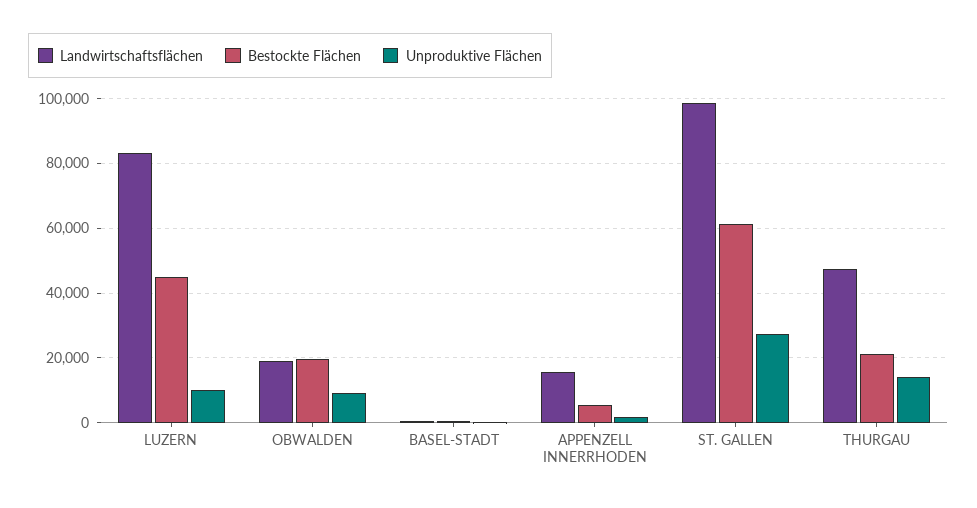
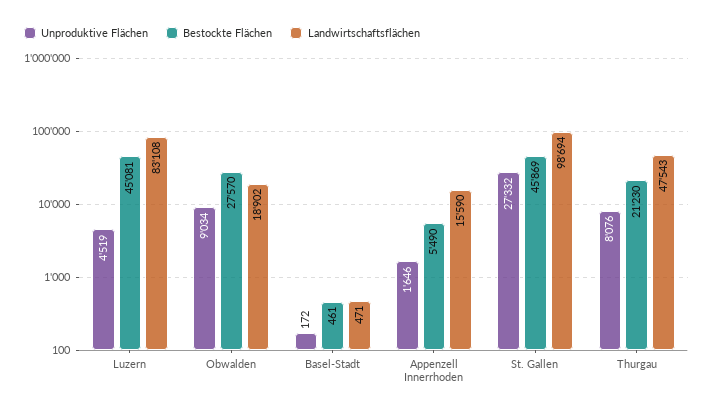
  {
    "Landwirtschaftsflächen": {
      "LUZERN": 83108,
      "OBWALDEN": 18902,
      "BASEL-STADT": 471,
      "APPENZELL INNERRHODEN": 15590,
      "ST. GALLEN": 98694,
      "THURGAU": 47543
    },
    "Bestockte Flächen": {
      "LUZERN": 45081,
-     "OBWALDEN": 20000,
+     "OBWALDEN": 27570,
      "BASEL-STADT": 461,
      "APPENZELL INNERRHODEN": 5490,
-     "ST. GALLEN": 62000,
+     "ST. GALLEN": 45869,
      "THURGAU": 21230
    },
    "Unproduktive Flächen": {
-     "LUZERN": 10000,
+     "LUZERN": 4519,
      "OBWALDEN": 9034,
      "BASEL-STADT": 172,
      "APPENZELL INNERRHODEN": 1646,
      "ST. GALLEN": 27332,
-     "THURGAU": 14000
+     "THURGAU": 8076
    }
  }

